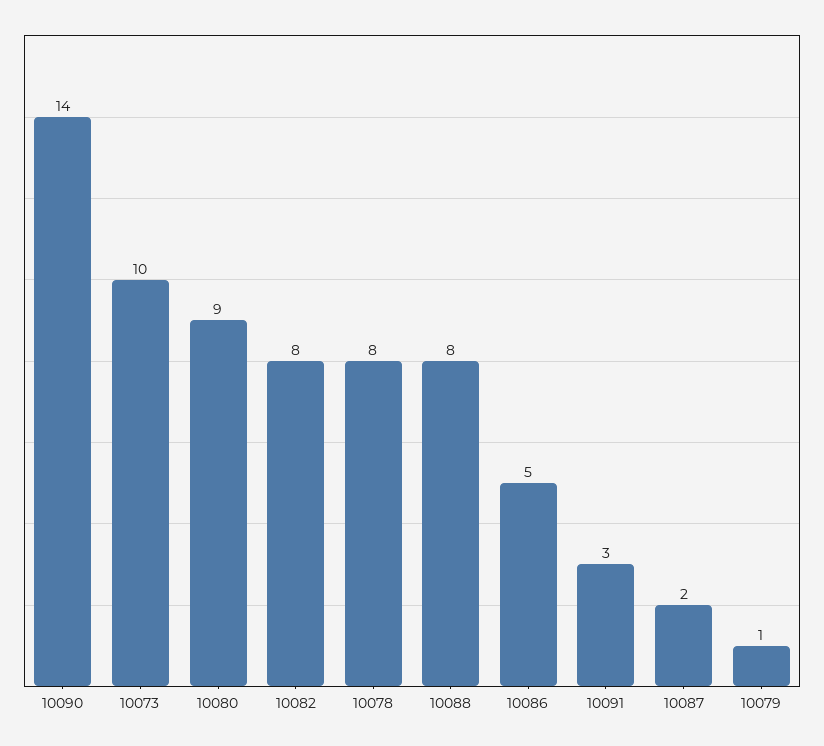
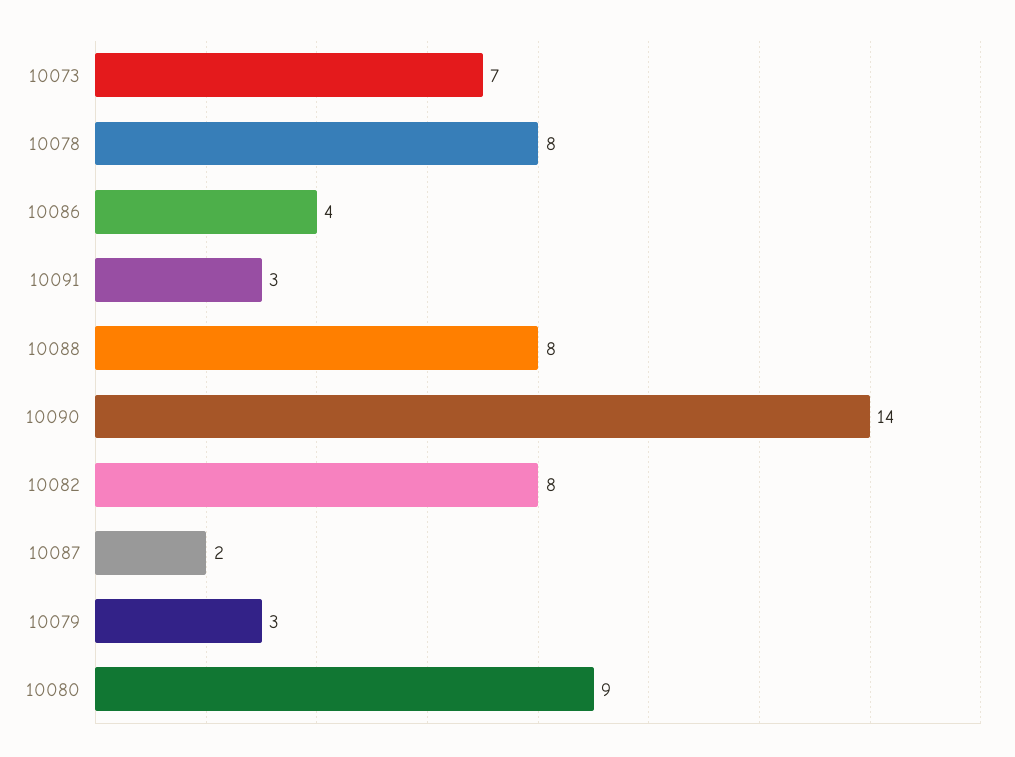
  {
    "10090": 14,
-   "10073": 10,
+   "10073": 7,
    "10080": 9,
    "10082": 8,
    "10078": 8,
    "10088": 8,
-   "10086": 5,
+   "10086": 4,
    "10091": 3,
    "10087": 2,
-   "10079": 1
+   "10079": 3
  }

